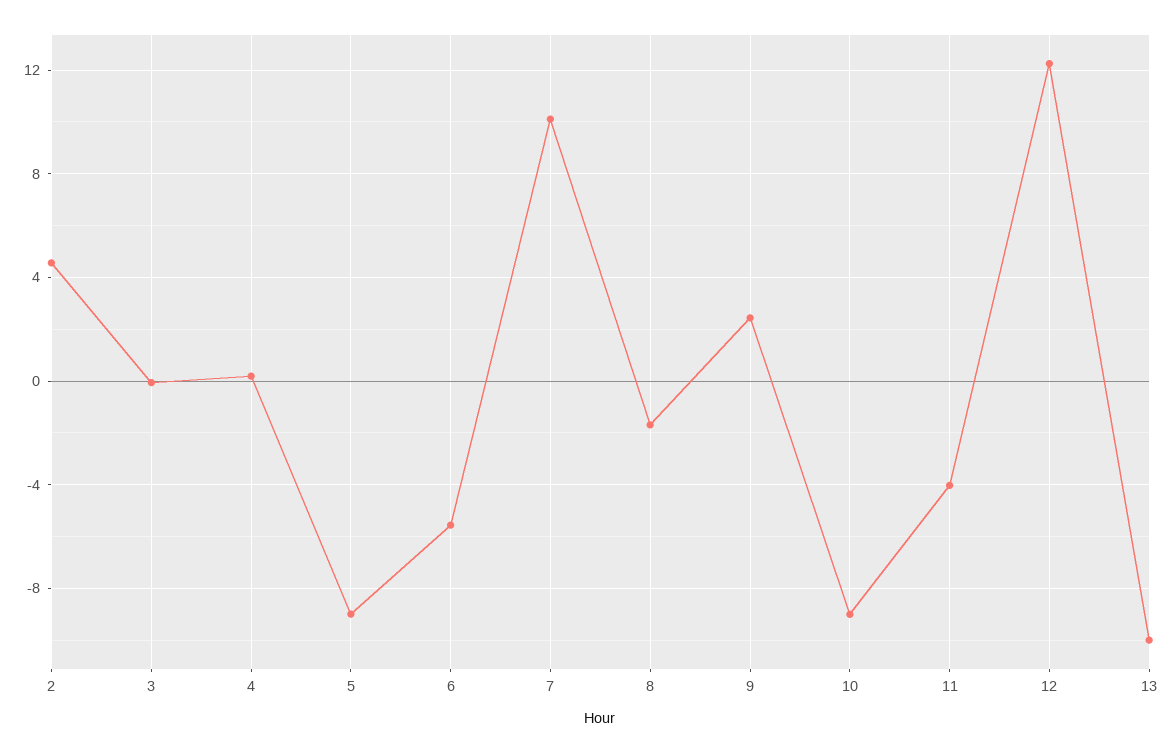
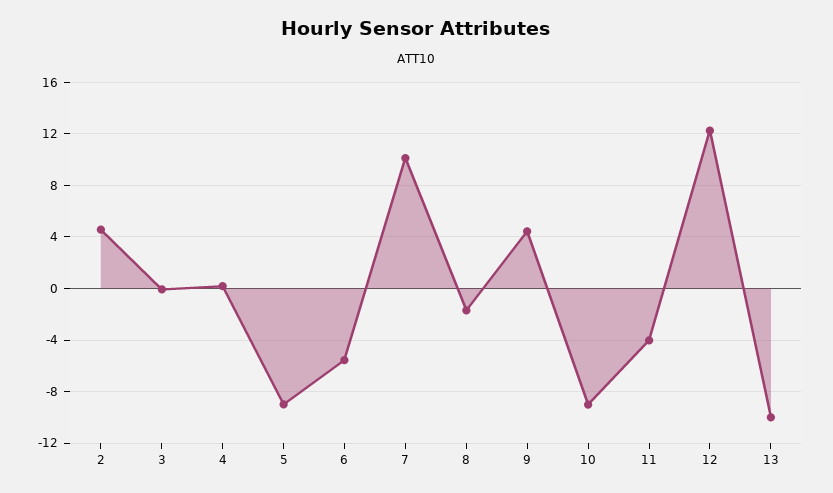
  {
    "2": 4.5,
    "3": 0,
    "4": 0,
    "5": -9,
    "6": -5.5,
    "7": 10,
    "8": -1.5,
-   "9": 2.5,
+   "9": 4.5,
    "10": -9,
    "11": -4,
    "12": 12.5,
    "13": -10
  }

